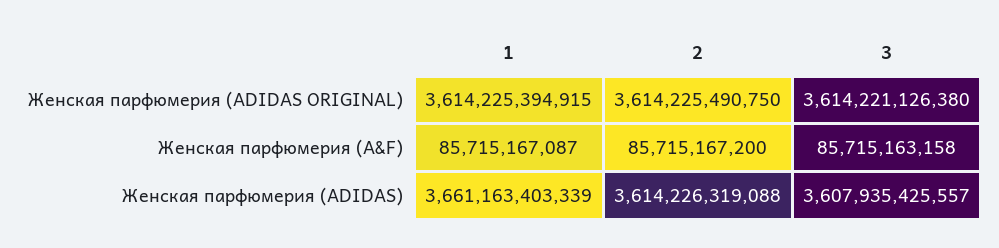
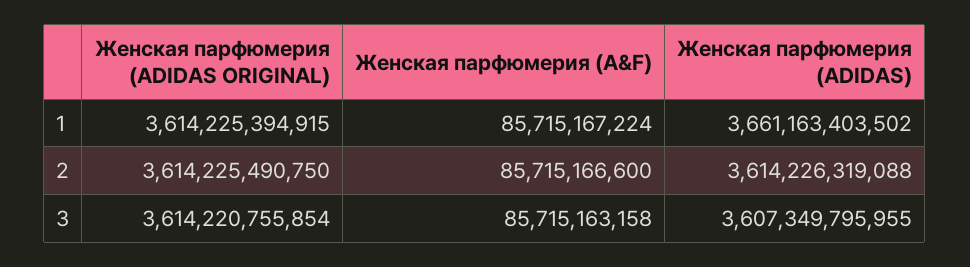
  {
    "1": {
      "Женская парфюмерия (ADIDAS ORIGINAL)": 3614225394915,
-     "Женская парфюмерия (A&F)": 85715167087,
+     "Женская парфюмерия (A&F)": 85715167224,
-     "Женская парфюмерия (ADIDAS)": 3661163403339
+     "Женская парфюмерия (ADIDAS)": 3661163403502
    },
    "2": {
      "Женская парфюмерия (ADIDAS ORIGINAL)": 3614225490750,
-     "Женская парфюмерия (A&F)": 85715167200,
+     "Женская парфюмерия (A&F)": 85715166600,
      "Женская парфюмерия (ADIDAS)": 3614226319088
    },
    "3": {
-     "Женская парфюмерия (ADIDAS ORIGINAL)": 3614221126380,
+     "Женская парфюмерия (ADIDAS ORIGINAL)": 3614220755854,
      "Женская парфюмерия (A&F)": 85715163158,
-     "Женская парфюмерия (ADIDAS)": 3607935425557
+     "Женская парфюмерия (ADIDAS)": 3607349795955
    }
  }

